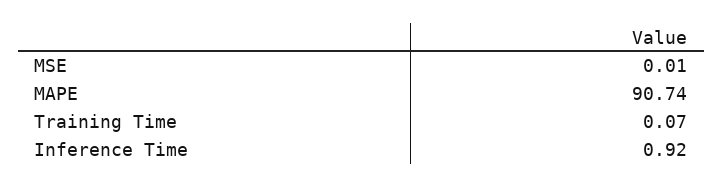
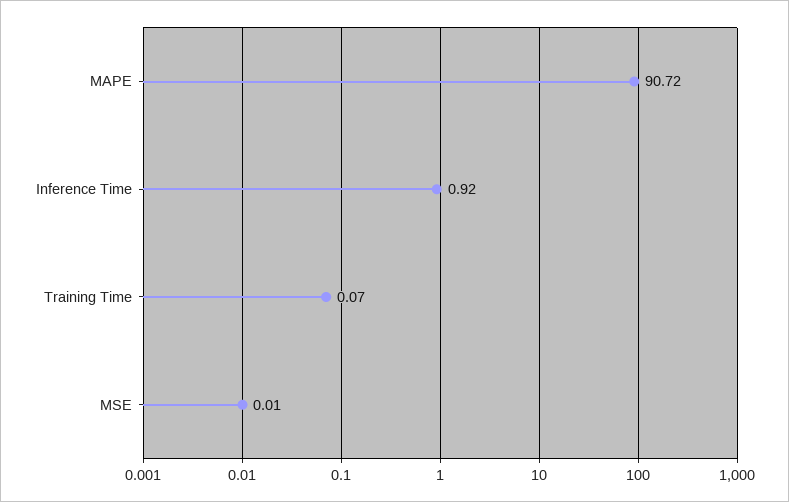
  {
    "MSE": 0.01,
-   "MAPE": 90.74,
+   "MAPE": 90.72,
    "Training Time": 0.07,
    "Inference Time": 0.92
  }

